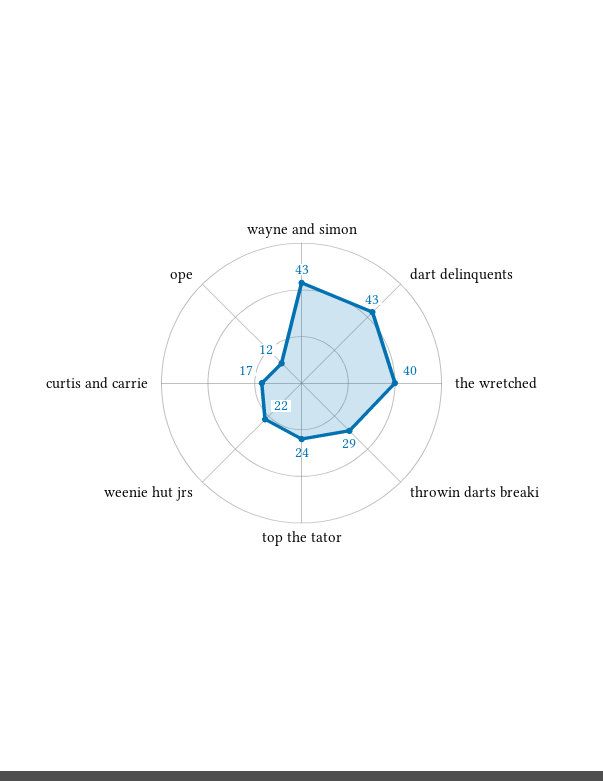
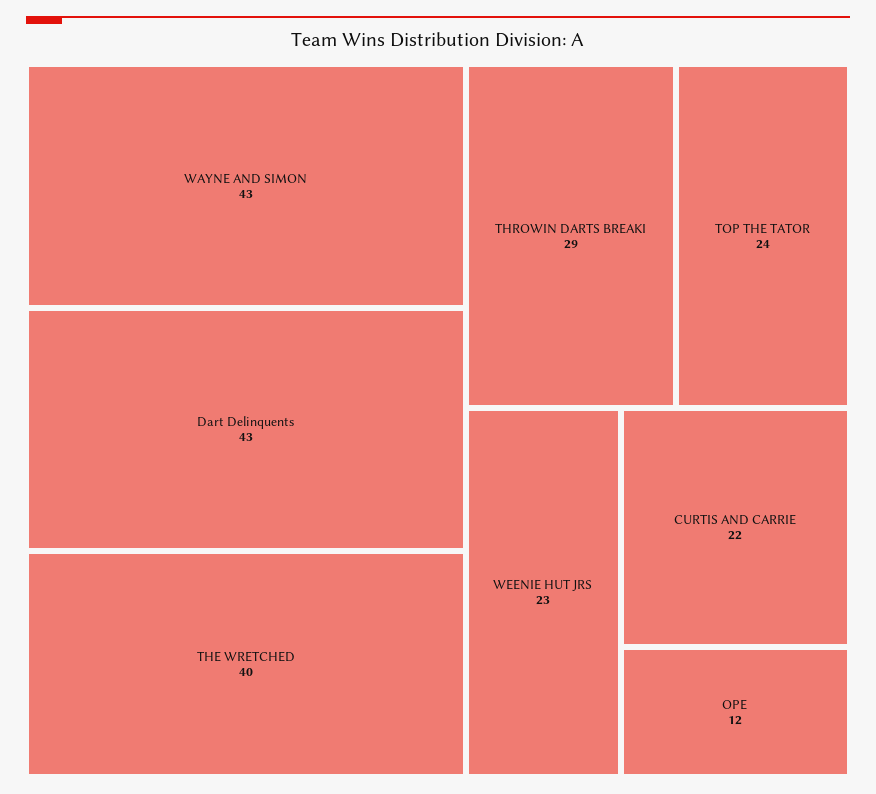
  {
    "wayne and simon": 43,
    "dart delinquents": 43,
    "the wretched": 40,
    "throwin darts breaki": 29,
    "top the tator": 24,
-   "weenie hut jrs": 22,
+   "weenie hut jrs": 23,
-   "curtis and carrie": 17,
+   "curtis and carrie": 22,
    "ope": 12
  }

